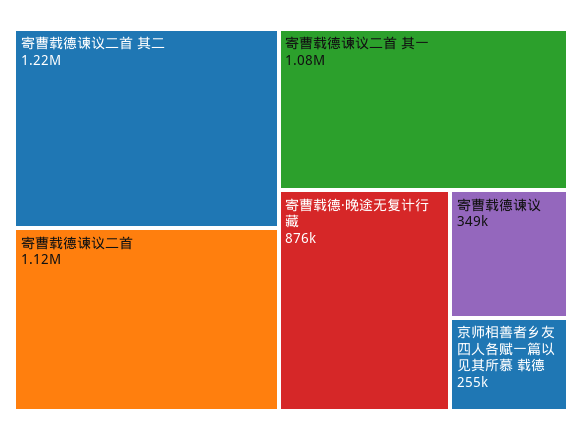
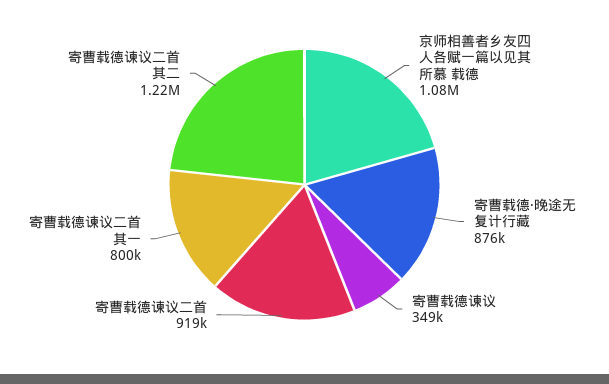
  {
    "寄曹载德谏议二首 其二": 1220000,
-   "寄曹载德谏议二首": 1120000,
+   "寄曹载德谏议二首": 919000,
-   "寄曹载德谏议二首 其一": 1080000,
+   "寄曹载德谏议二首 其一": 800000,
    "寄曹载德·晚途无复计行藏": 876000,
    "寄曹载德谏议": 349000,
-   "京师相善者乡友四人各赋一篇以见其所慕 载德": 255000
+   "京师相善者乡友四人各赋一篇以见其所慕 载德": 1080000
  }

